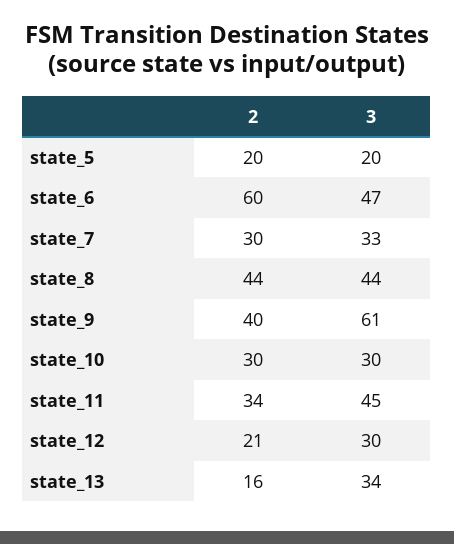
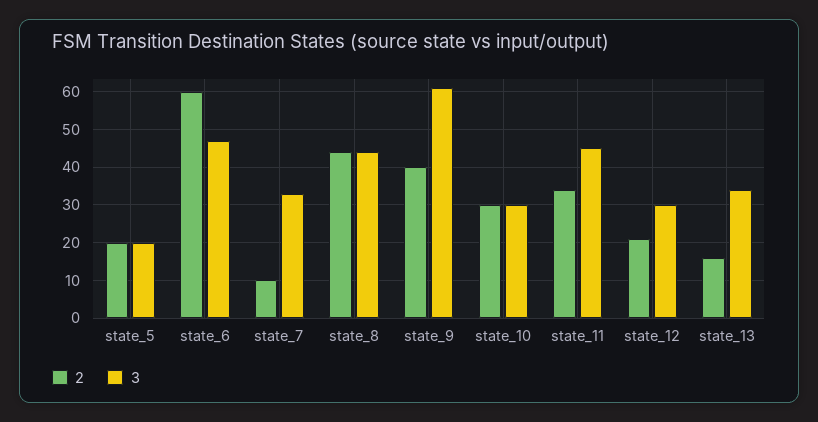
  {
    "2": {
      "state_5": 20,
      "state_6": 60,
-     "state_7": 30,
+     "state_7": 10,
      "state_8": 44,
      "state_9": 40,
      "state_10": 30,
      "state_11": 34,
      "state_12": 21,
      "state_13": 16
    },
    "3": {
      "state_5": 20,
      "state_6": 47,
      "state_7": 33,
      "state_8": 44,
      "state_9": 61,
      "state_10": 30,
      "state_11": 45,
      "state_12": 30,
      "state_13": 34
    }
  }

